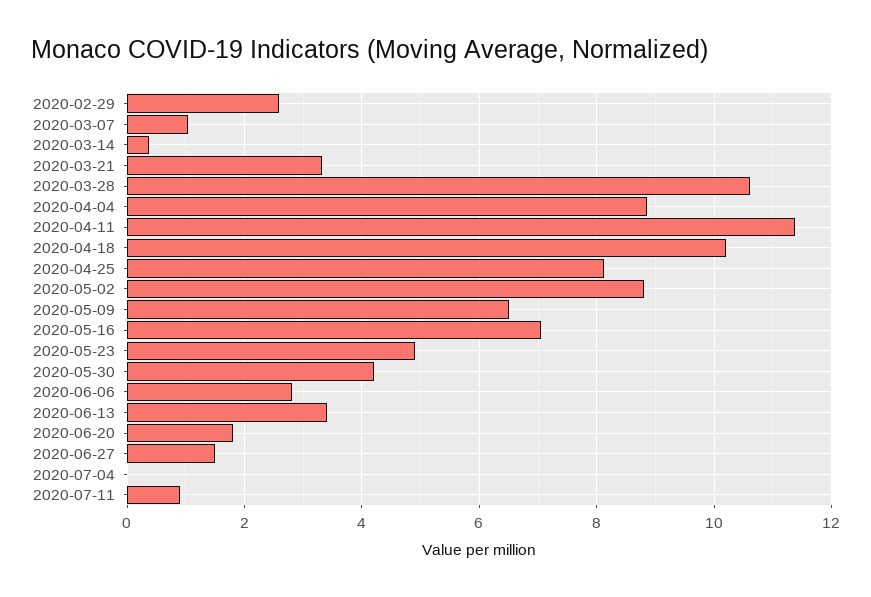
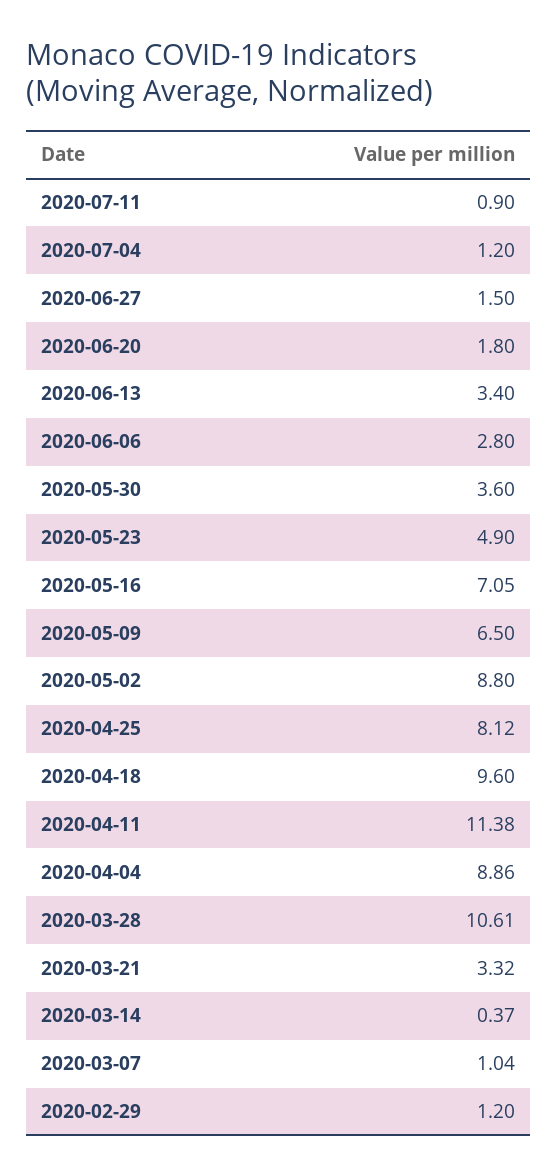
  {
-   "2020-02-29": 2.6,
+   "2020-02-29": 1.2,
    "2020-03-07": 1.04,
    "2020-03-14": 0.37,
    "2020-03-21": 3.32,
    "2020-03-28": 10.61,
    "2020-04-04": 8.86,
    "2020-04-11": 11.38,
-   "2020-04-18": 10.2,
+   "2020-04-18": 9.6,
    "2020-04-25": 8.12,
    "2020-05-02": 8.8,
    "2020-05-09": 6.5,
    "2020-05-16": 7.05,
    "2020-05-23": 4.9,
-   "2020-05-30": 4.2,
+   "2020-05-30": 3.6,
    "2020-06-06": 2.8,
    "2020-06-13": 3.4,
    "2020-06-20": 1.8,
    "2020-06-27": 1.5,
-   "2020-07-04": 0,
+   "2020-07-04": 1.2,
    "2020-07-11": 0.9
  }

